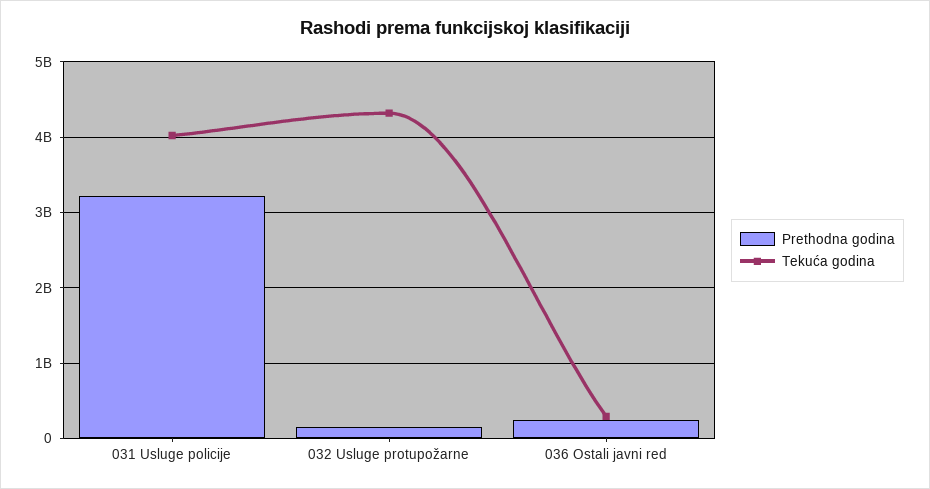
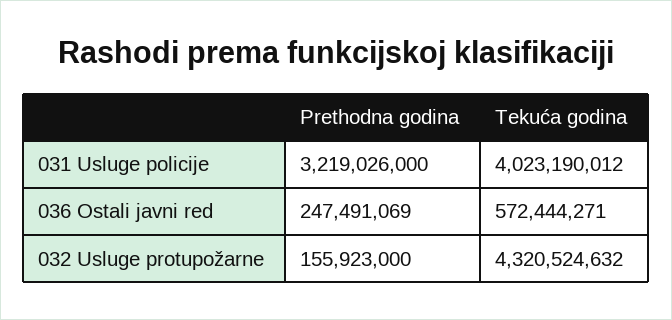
  {
    "Prethodna godina": {
      "031 Usluge policije": 3219026000,
      "032 Usluge protupožarne": 155923000,
      "036 Ostali javni red": 247491069
    },
    "Tekuća godina": {
      "031 Usluge policije": 4023190012,
      "032 Usluge protupožarne": 4320524632,
-     "036 Ostali javni red": 300000000
+     "036 Ostali javni red": 572444271
    }
  }

